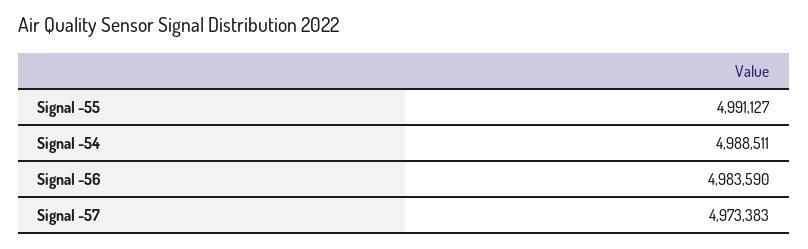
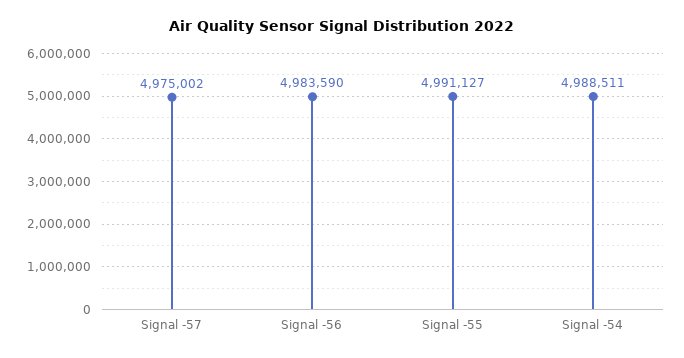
  {
    "Signal -55": 4991127,
    "Signal -54": 4988511,
    "Signal -56": 4983590,
-   "Signal -57": 4973383
+   "Signal -57": 4975002
  }

